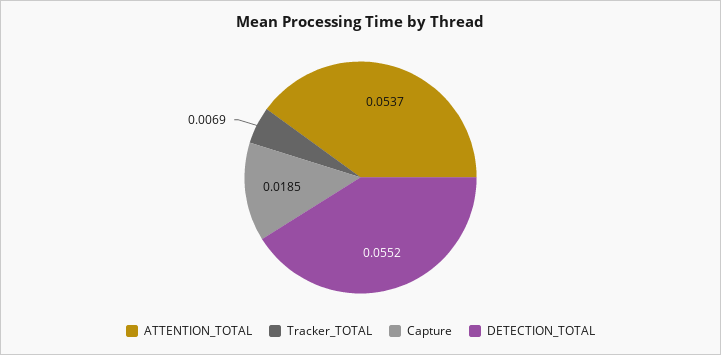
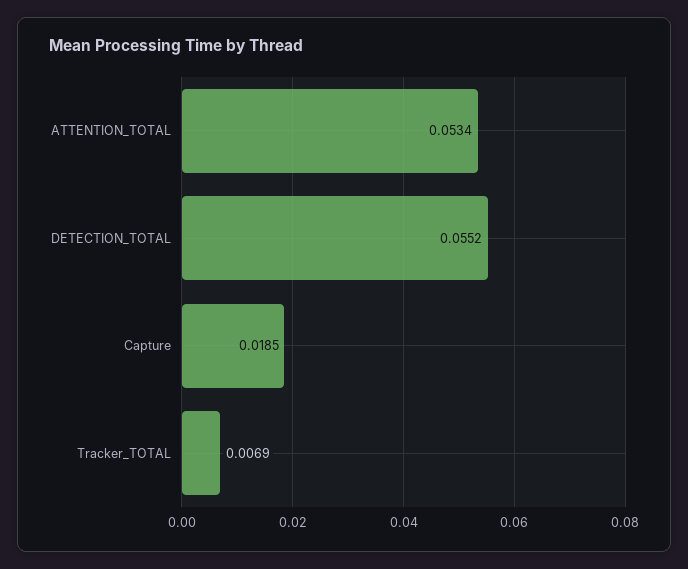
  {
-   "ATTENTION_TOTAL": 0.0537,
+   "ATTENTION_TOTAL": 0.0534,
    "Tracker_TOTAL": 0.0069,
    "Capture": 0.0185,
    "DETECTION_TOTAL": 0.0552
  }

